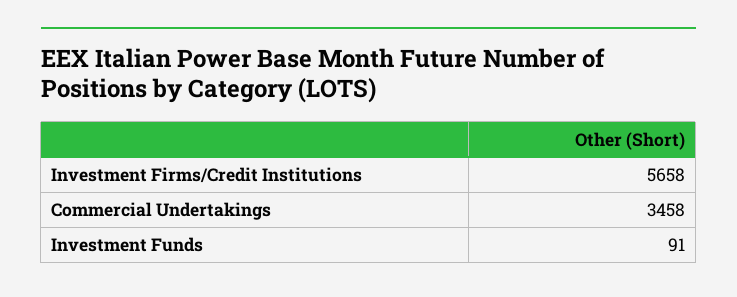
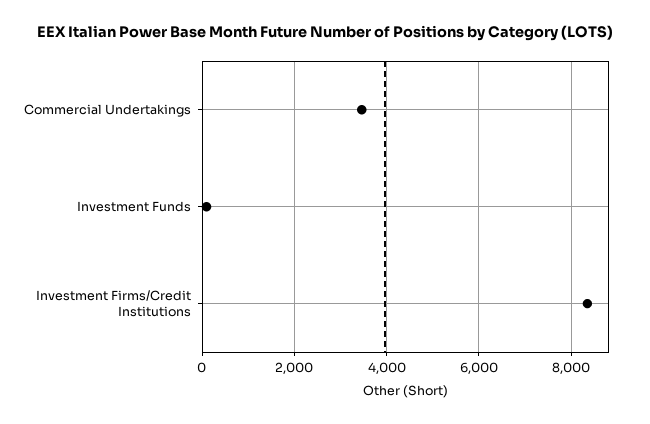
  {
-   "Investment Firms/Credit Institutions": 5658,
+   "Investment Firms/Credit Institutions": 8400,
    "Commercial Undertakings": 3458,
    "Investment Funds": 91
  }

